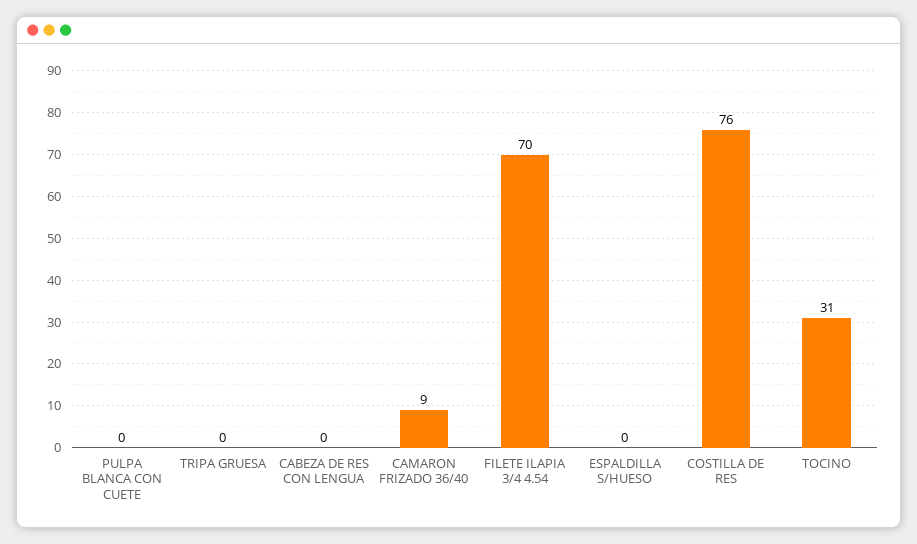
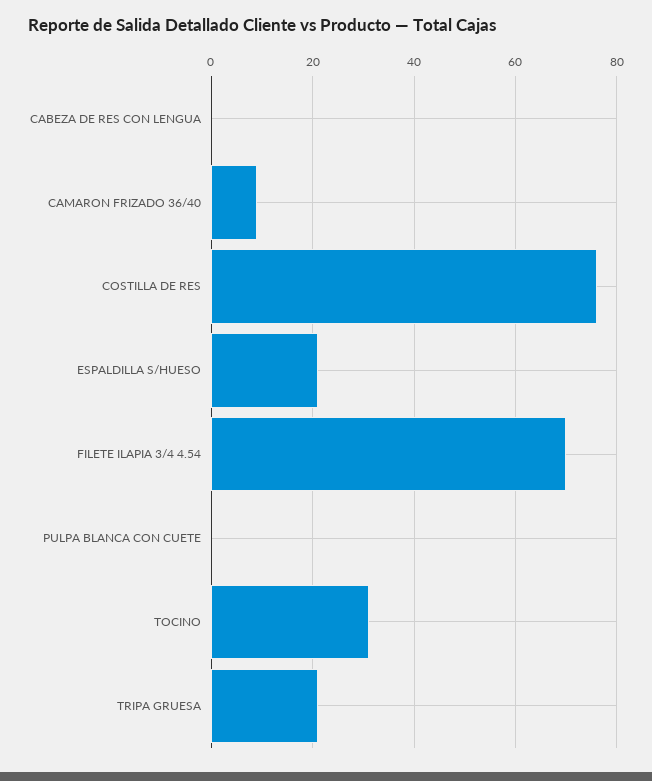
  {
    "PULPA BLANCA CON CUETE": 0,
-   "TRIPA GRUESA": 0,
+   "TRIPA GRUESA": 20,
    "CABEZA DE RES CON LENGUA": 0,
    "CAMARON FRIZADO 36/40": 9,
    "FILETE ILAPIA 3/4 4.54": 70,
-   "ESPALDILLA S/HUESO": 0,
+   "ESPALDILLA S/HUESO": 20,
    "COSTILLA DE RES": 76,
    "TOCINO": 31
  }

